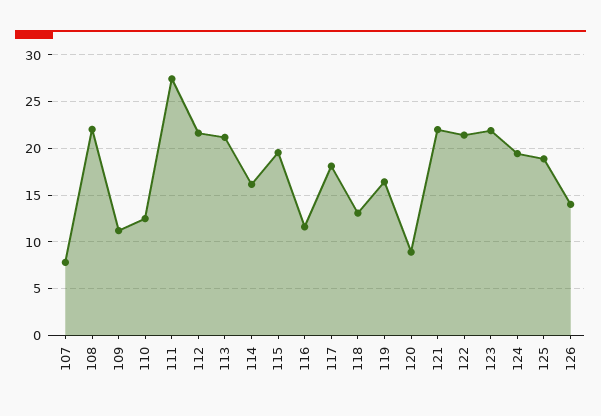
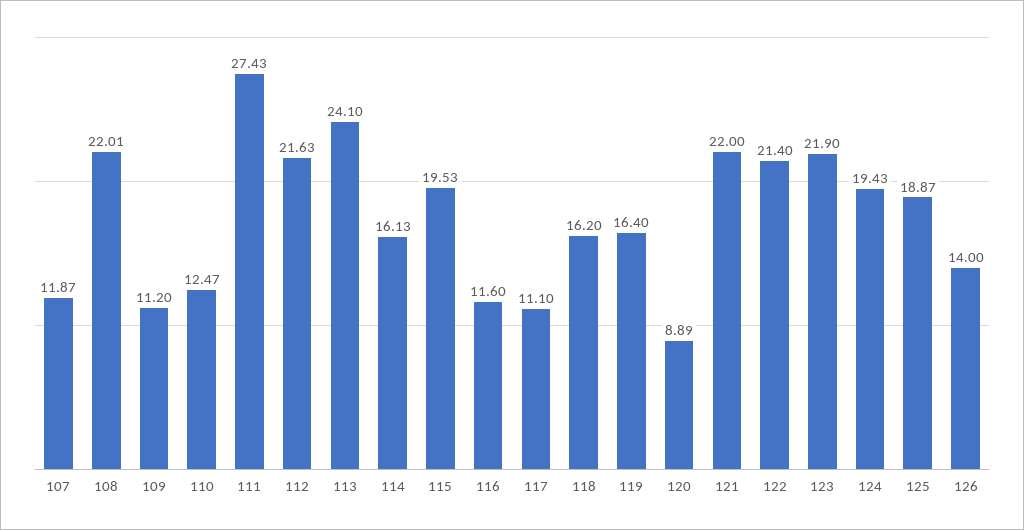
  {
-   "107": 8,
+   "107": 11.87,
    "108": 22.01,
    "109": 11.2,
    "110": 12.47,
    "111": 27.43,
    "112": 21.63,
-   "113": 21,
+   "113": 24.1,
    "114": 16.13,
    "115": 19.53,
    "116": 11.6,
-   "117": 18,
+   "117": 11.1,
-   "118": 13,
+   "118": 16.2,
    "119": 16.4,
    "120": 8.89,
    "121": 22,
    "122": 21.4,
    "123": 21.9,
    "124": 19.43,
    "125": 18.87,
    "126": 14
  }

